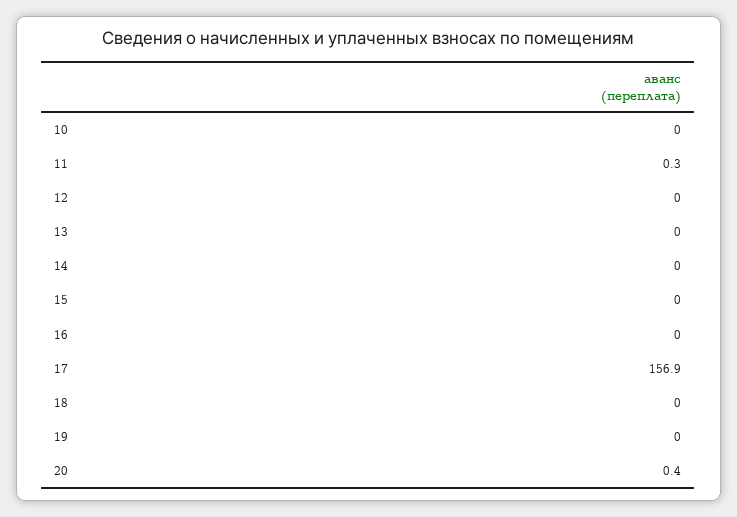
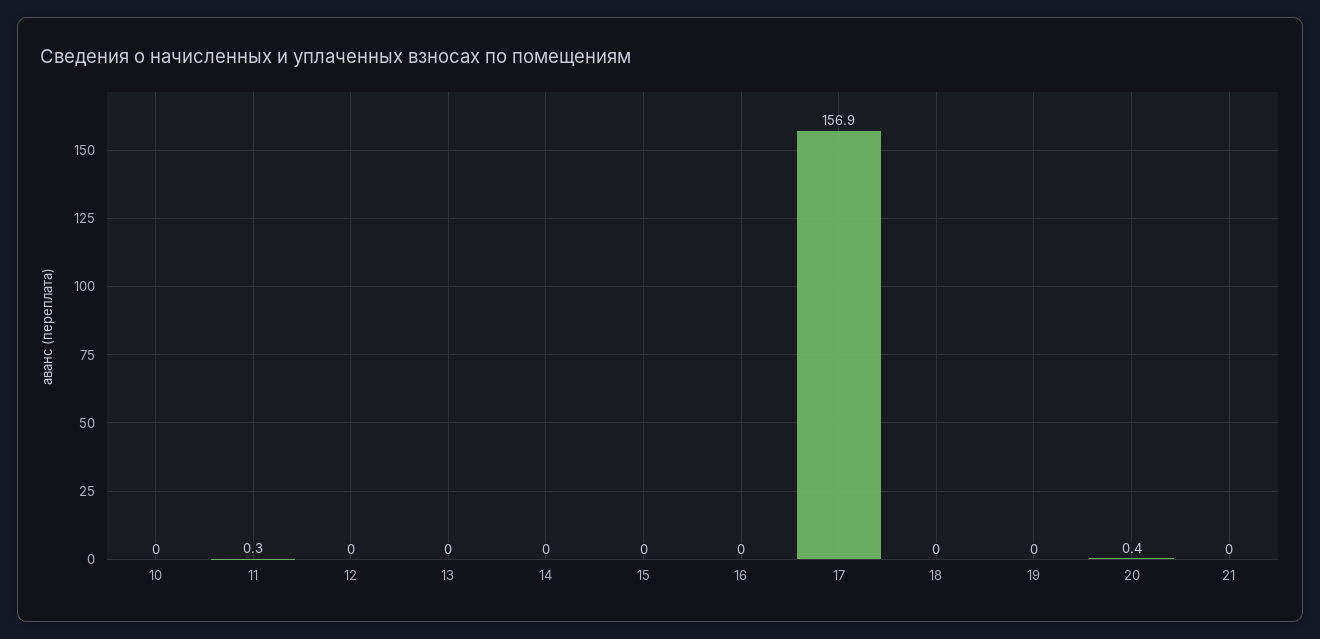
  {
    "10": 0,
    "11": 0.3,
    "12": 0,
    "13": 0,
    "14": 0,
    "15": 0,
    "16": 0,
    "17": 156.9,
    "18": 0,
    "19": 0,
-   "20": 0.4
+   "20": 0.4,
+   "21": 0
  }

